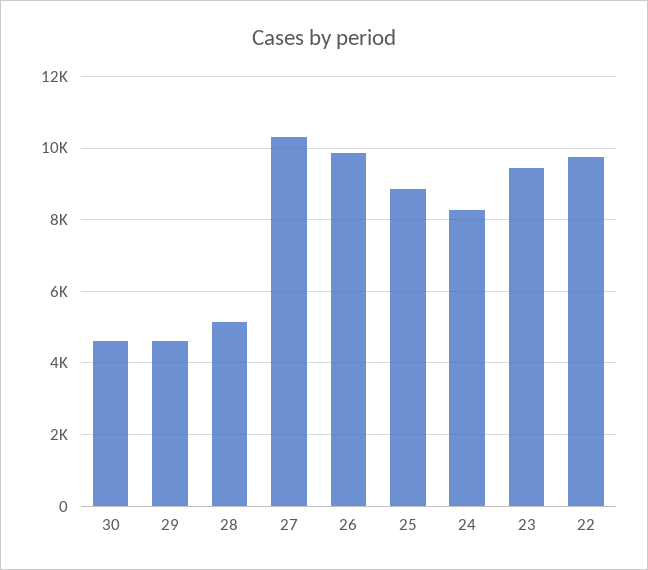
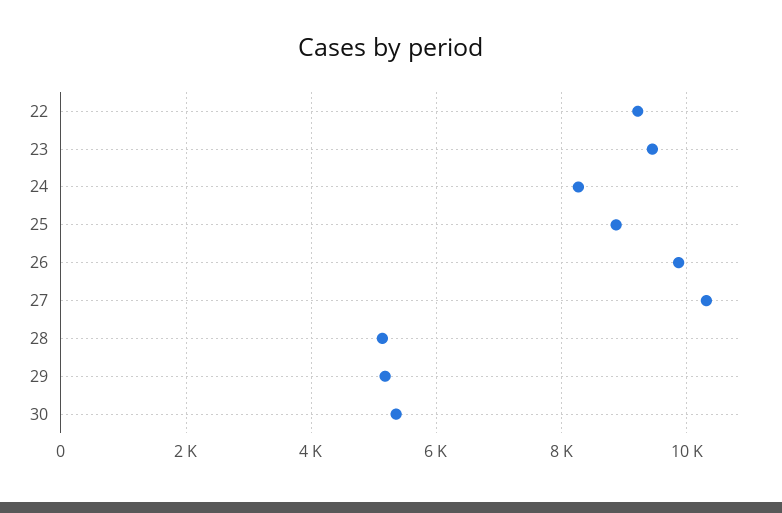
  {
-   "30": 4600,
+   "30": 5400,
-   "29": 4600,
+   "29": 5200,
    "28": 5200,
    "27": 10400,
    "26": 9800,
    "25": 8800,
    "24": 8200,
    "23": 9400,
-   "22": 9800
+   "22": 9200
  }

